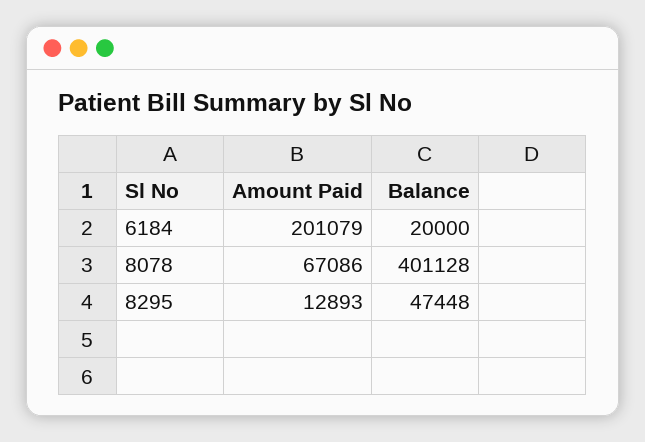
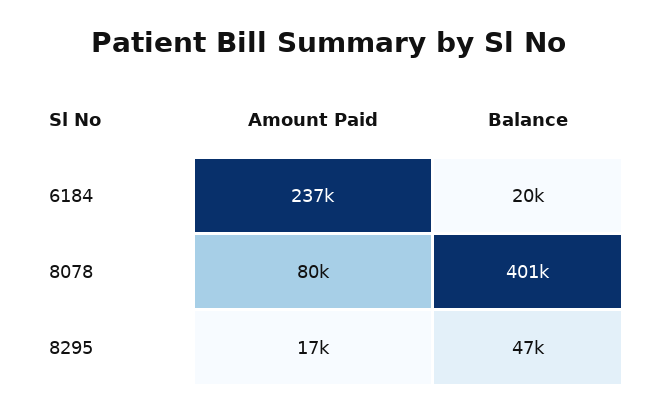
  {
    "Amount Paid": {
-     "6184": 201079,
+     "6184": 237000,
-     "8078": 67086,
+     "8078": 80000,
-     "8295": 12893
+     "8295": 17000
    },
    "Balance": {
      "6184": 20000,
      "8078": 401128,
      "8295": 47448
    }
  }

